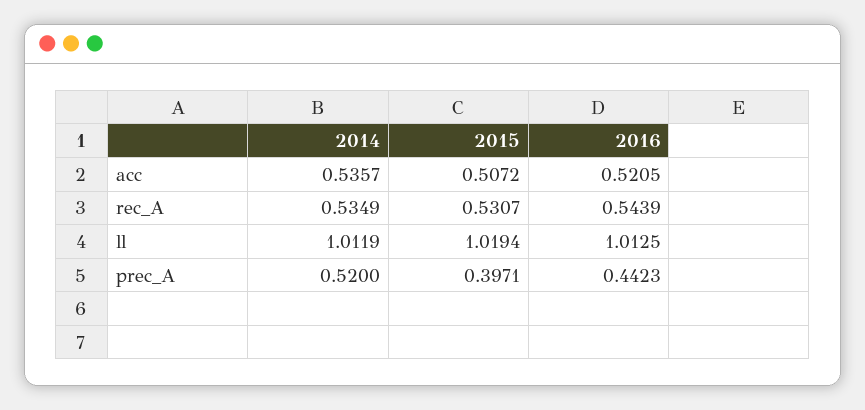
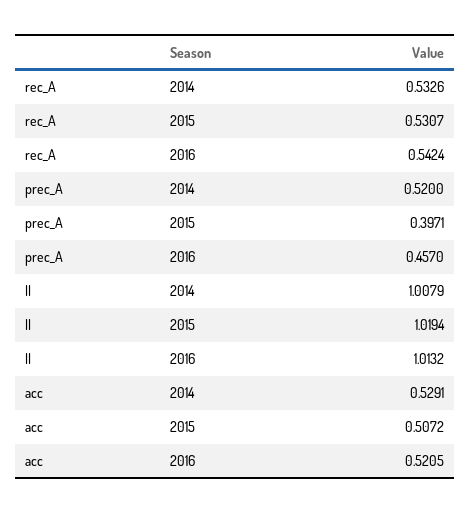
  {
    "2014": {
-     "acc": 0.5357,
+     "acc": 0.5291,
-     "rec_A": 0.5349,
+     "rec_A": 0.5326,
-     "ll": 1.0119,
+     "ll": 1.0079,
      "prec_A": 0.52
    },
    "2015": {
      "acc": 0.5072,
      "rec_A": 0.5307,
      "ll": 1.0194,
      "prec_A": 0.3971
    },
    "2016": {
      "acc": 0.5205,
-     "rec_A": 0.5439,
+     "rec_A": 0.5424,
-     "ll": 1.0125,
+     "ll": 1.0132,
-     "prec_A": 0.4423
+     "prec_A": 0.457
    }
  }

